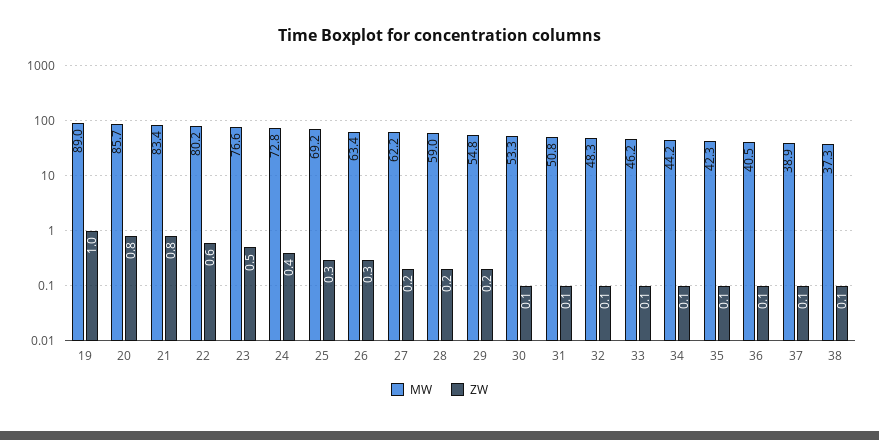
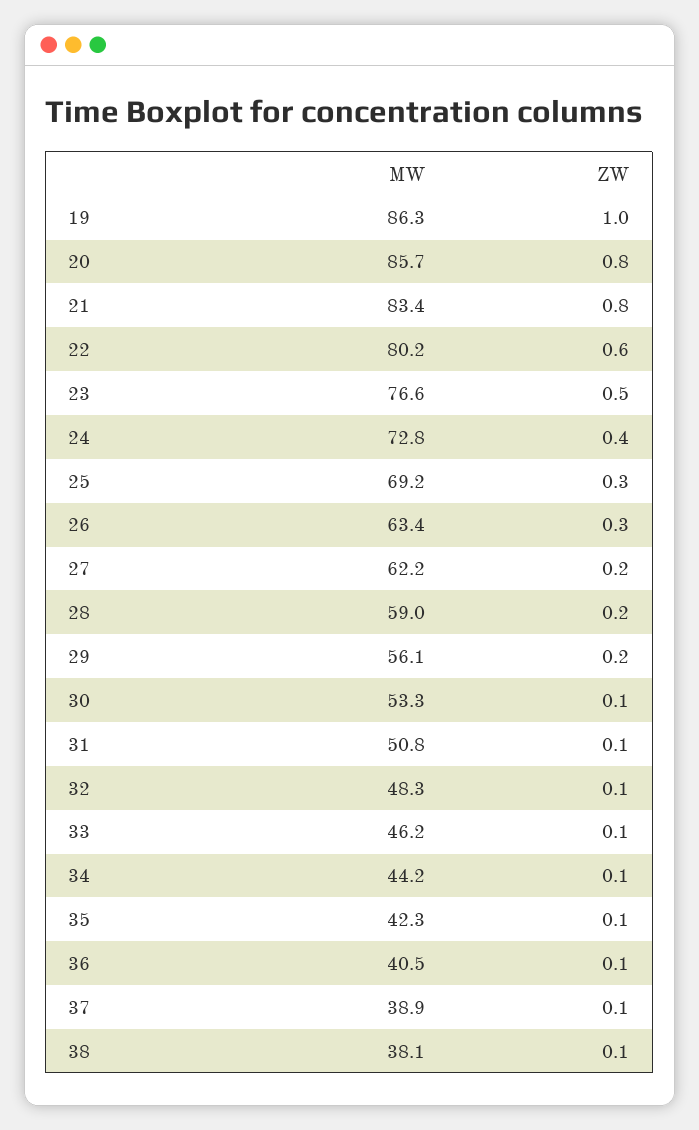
  {
    "MW": {
-     "19": 89,
+     "19": 86.3,
      "20": 85.7,
      "21": 83.4,
      "22": 80.2,
      "23": 76.6,
      "24": 72.8,
      "25": 69.2,
      "26": 63.4,
      "27": 62.2,
      "28": 59,
-     "29": 54.8,
+     "29": 56.1,
      "30": 53.3,
      "31": 50.8,
      "32": 48.3,
      "33": 46.2,
      "34": 44.2,
      "35": 42.3,
      "36": 40.5,
      "37": 38.9,
-     "38": 37.3
+     "38": 38.1
    },
    "ZW": {
      "19": 1,
      "20": 0.8,
      "21": 0.8,
      "22": 0.6,
      "23": 0.5,
      "24": 0.4,
      "25": 0.3,
      "26": 0.3,
      "27": 0.2,
      "28": 0.2,
      "29": 0.2,
      "30": 0.1,
      "31": 0.1,
      "32": 0.1,
      "33": 0.1,
      "34": 0.1,
      "35": 0.1,
      "36": 0.1,
      "37": 0.1,
      "38": 0.1
    }
  }

